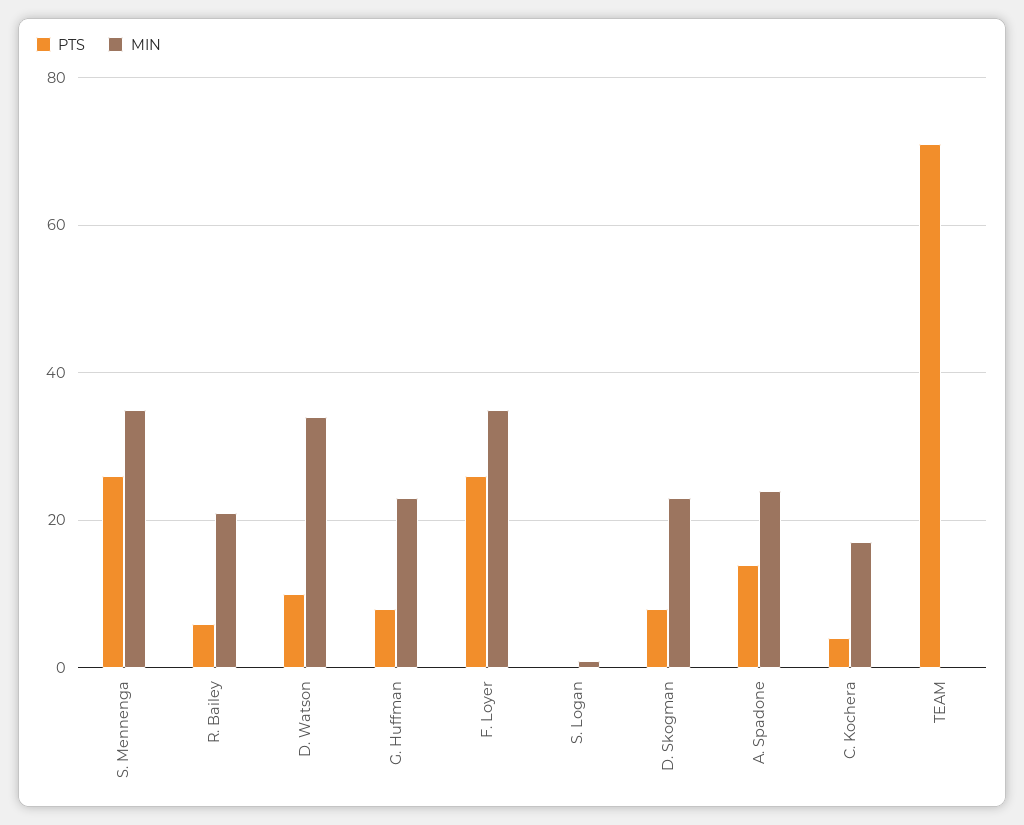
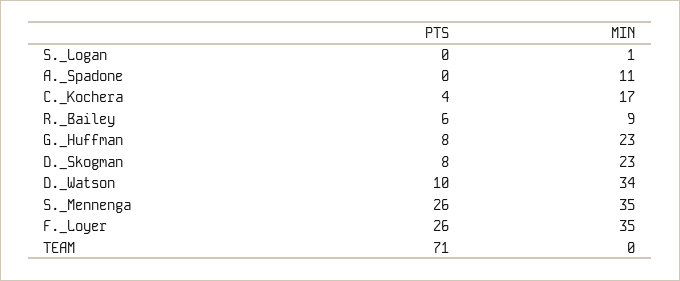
  {
    "PTS": {
      "S. Mennenga": 26,
      "R. Bailey": 6,
      "D. Watson": 10,
      "G. Huffman": 8,
      "F. Loyer": 26,
      "S. Logan": 0,
      "D. Skogman": 8,
-     "A. Spadone": 15,
+     "A. Spadone": 0,
      "C. Kochera": 4,
      "TEAM": 71
    },
    "MIN": {
      "S. Mennenga": 35,
-     "R. Bailey": 20,
+     "R. Bailey": 9,
      "D. Watson": 34,
      "G. Huffman": 23,
      "F. Loyer": 35,
      "S. Logan": 1,
      "D. Skogman": 23,
-     "A. Spadone": 25,
+     "A. Spadone": 11,
      "C. Kochera": 17,
      "TEAM": 0
    }
  }

